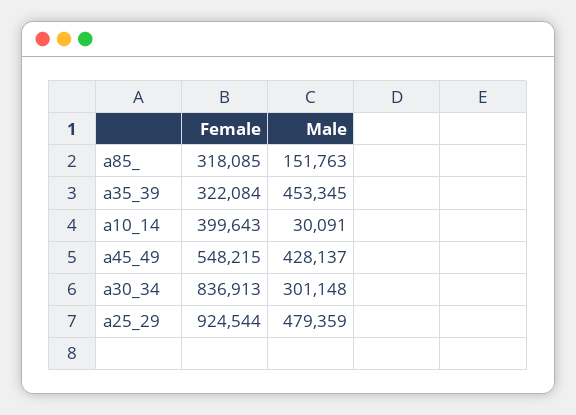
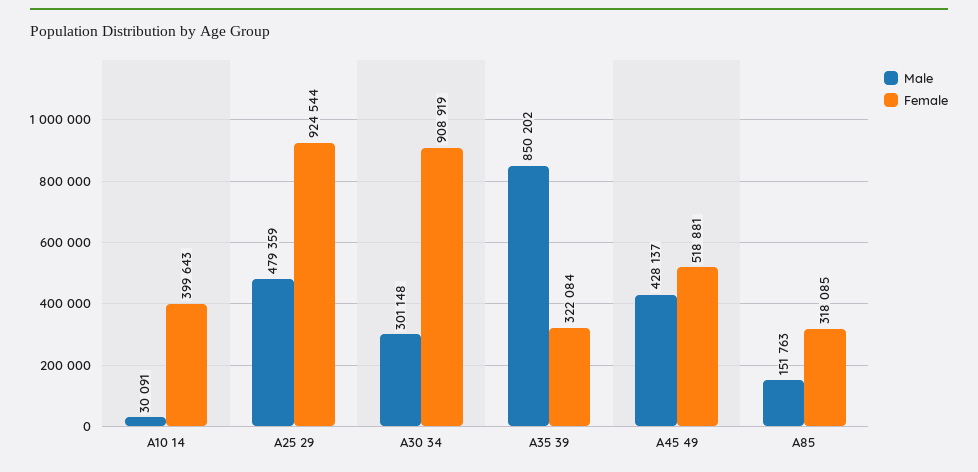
  {
    "Female": {
      "a85_": 318085,
      "a35_39": 322084,
      "a10_14": 399643,
-     "a45_49": 548215,
+     "a45_49": 518881,
-     "a30_34": 836913,
+     "a30_34": 908919,
      "a25_29": 924544
    },
    "Male": {
      "a85_": 151763,
-     "a35_39": 453345,
+     "a35_39": 850202,
      "a10_14": 30091,
      "a45_49": 428137,
      "a30_34": 301148,
      "a25_29": 479359
    }
  }

